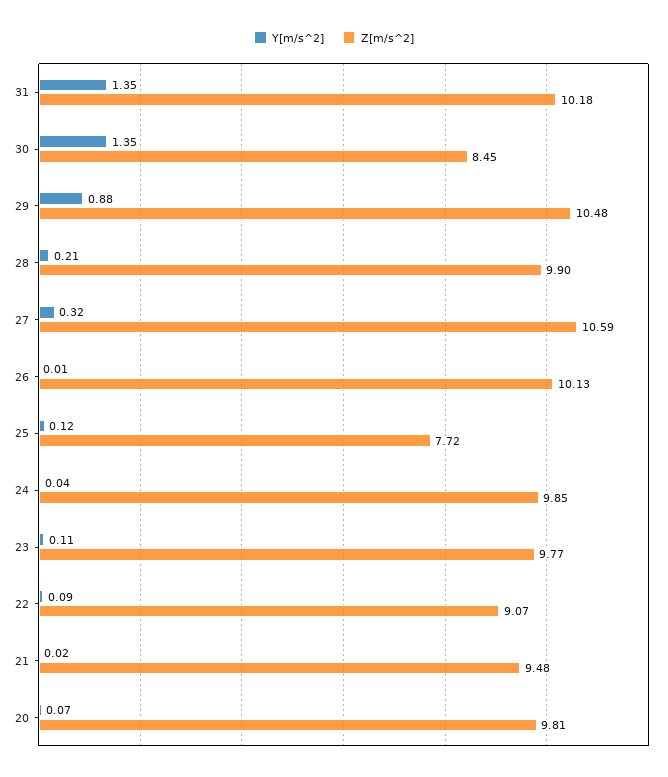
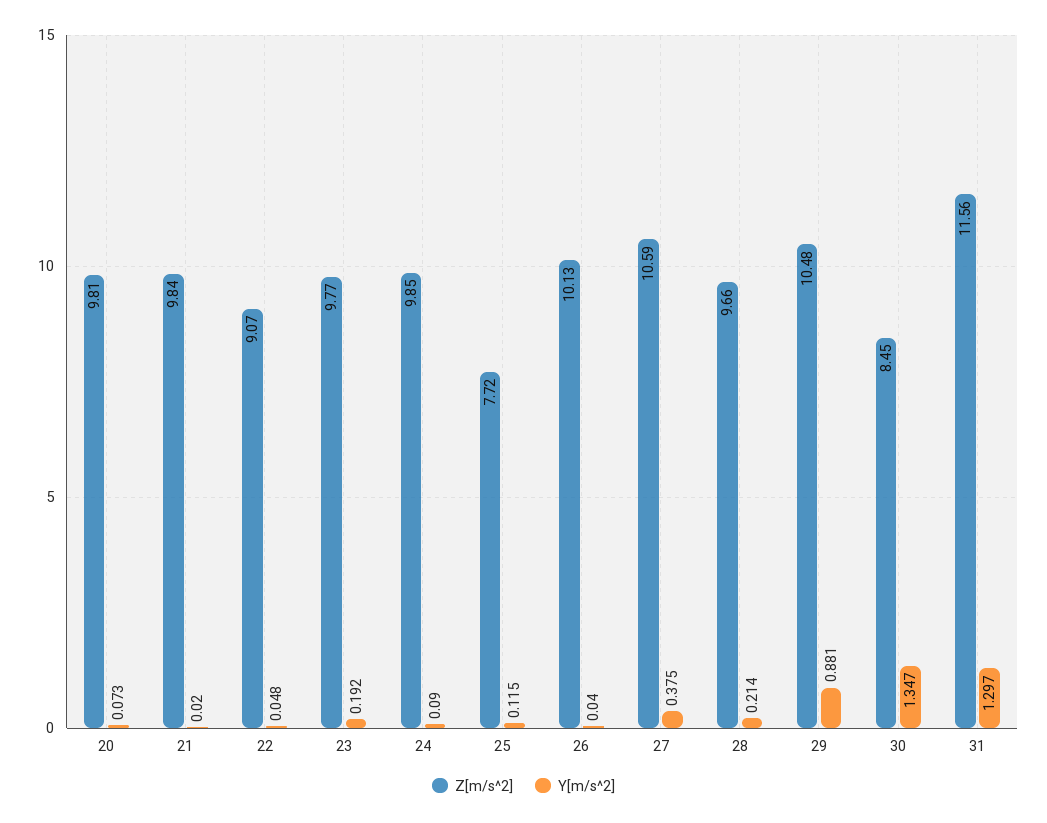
  {
    "Y[m/s^2]": {
-     "31": 1.35,
+     "31": 1.297,
      "30": 1.347,
      "29": 0.881,
      "28": 0.214,
-     "27": 0.32,
+     "27": 0.375,
-     "26": 0.01,
+     "26": 0.04,
      "25": 0.115,
-     "24": 0.04,
+     "24": 0.09,
-     "23": 0.11,
+     "23": 0.192,
-     "22": 0.09,
+     "22": 0.048,
      "21": 0.02,
      "20": 0.073
    },
    "Z[m/s^2]": {
-     "31": 10.18,
+     "31": 11.56,
      "30": 8.45,
      "29": 10.48,
-     "28": 9.9,
+     "28": 9.66,
      "27": 10.59,
      "26": 10.13,
      "25": 7.72,
      "24": 9.85,
      "23": 9.77,
      "22": 9.07,
-     "21": 9.48,
+     "21": 9.84,
      "20": 9.81
    }
  }

